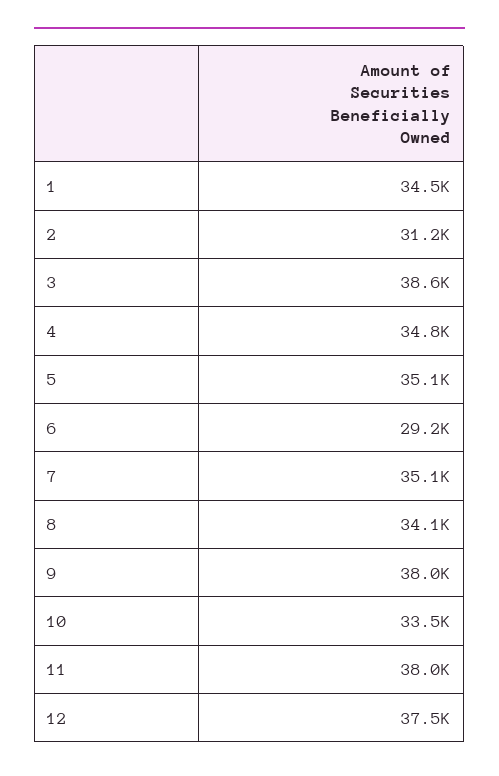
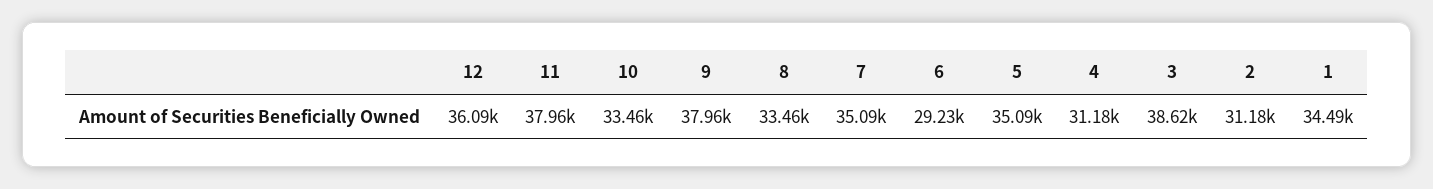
  {
    "1": 34490,
    "2": 31180,
    "3": 38620,
-   "4": 34800,
+   "4": 31180,
    "5": 35090,
    "6": 29230,
    "7": 35090,
-   "8": 34100,
+   "8": 33460,
    "9": 37960,
    "10": 33460,
    "11": 37960,
-   "12": 37500
+   "12": 36090
  }

